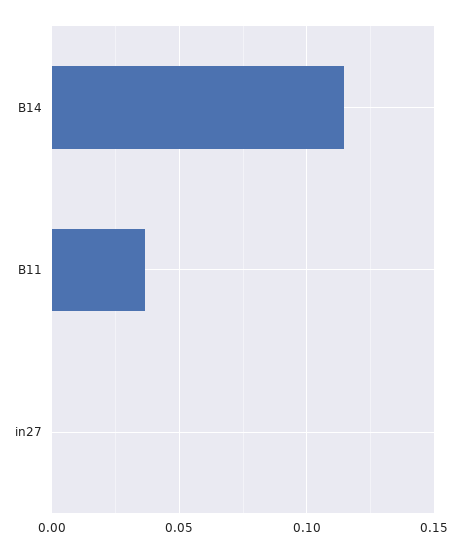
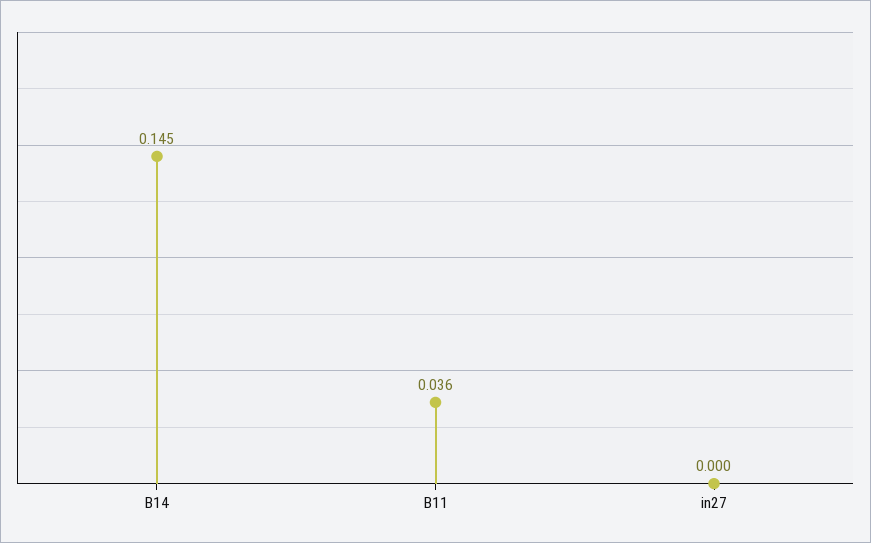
  {
-   "B14": 0.115,
+   "B14": 0.145,
    "B11": 0.036,
    "in27": 0
  }

